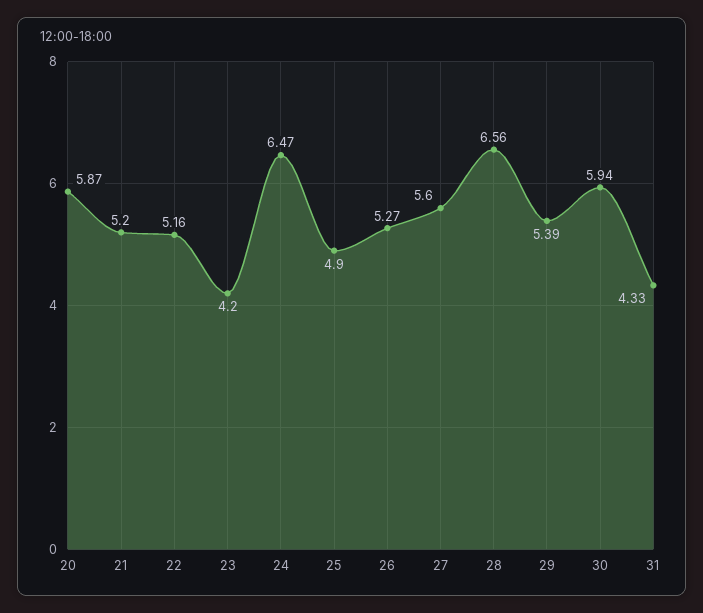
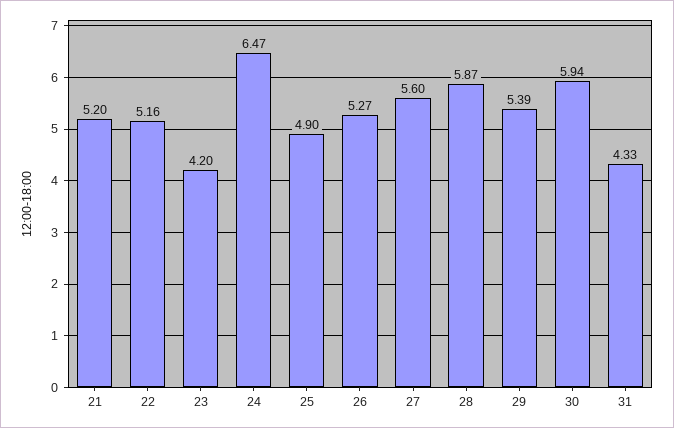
  {
-   "20": 5.87,
    "21": 5.2,
    "22": 5.16,
    "23": 4.2,
    "24": 6.47,
    "25": 4.9,
    "26": 5.27,
    "27": 5.6,
-   "28": 6.56,
+   "28": 5.87,
    "29": 5.39,
    "30": 5.94,
    "31": 4.33
  }

